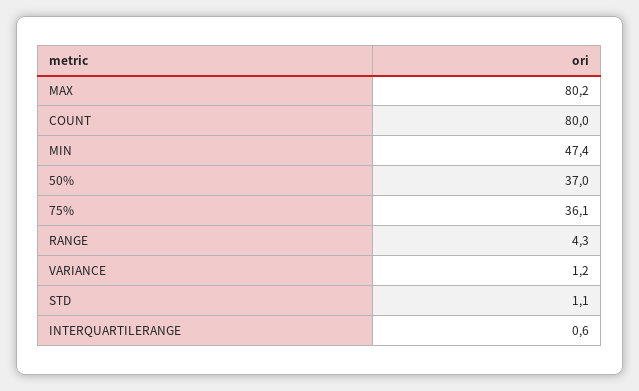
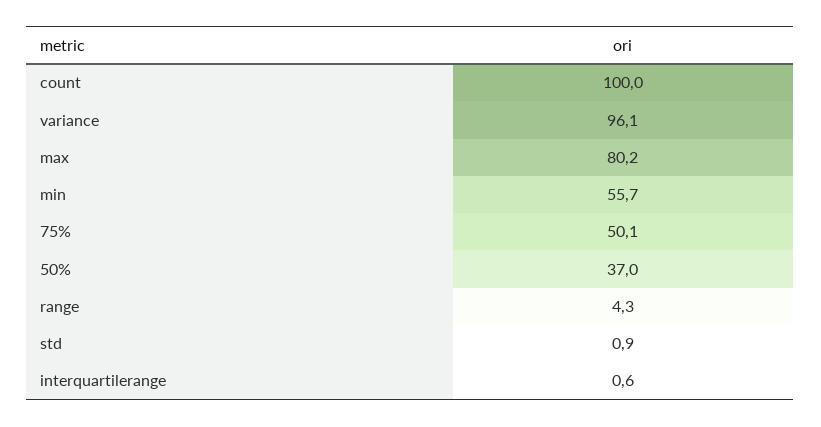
  {
    "MAX": 80.2,
-   "COUNT": 80,
+   "COUNT": 100,
-   "MIN": 47.4,
+   "MIN": 55.7,
    "50%": 37,
-   "75%": 36.1,
+   "75%": 50.1,
    "RANGE": 4.3,
-   "VARIANCE": 1.2,
+   "VARIANCE": 96.1,
-   "STD": 1.1,
+   "STD": 0.9,
    "INTERQUARTILERANGE": 0.6
  }

